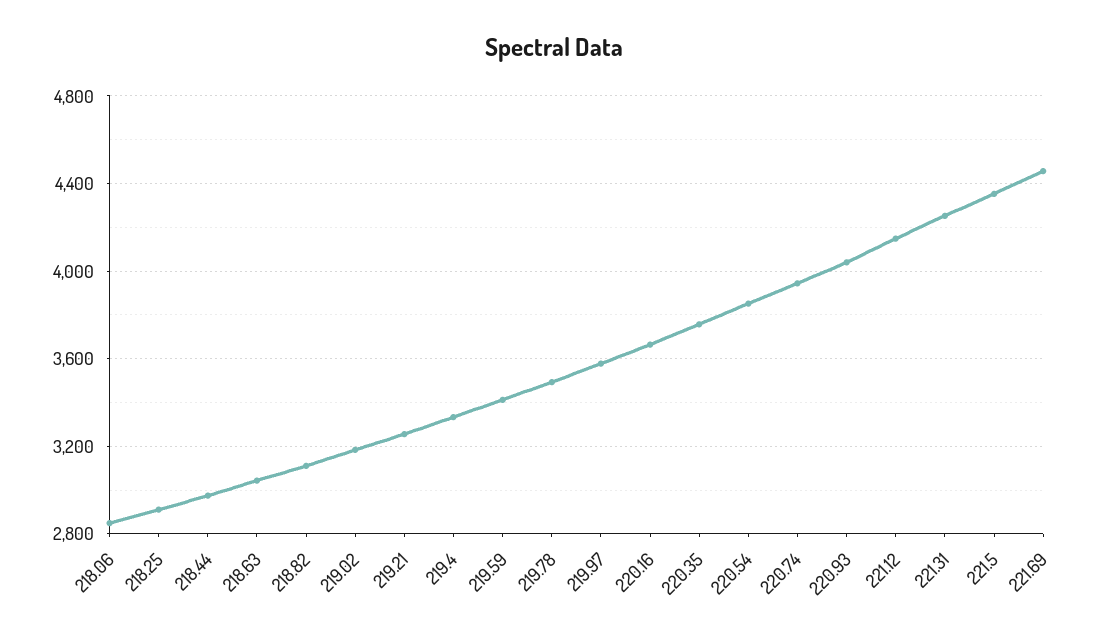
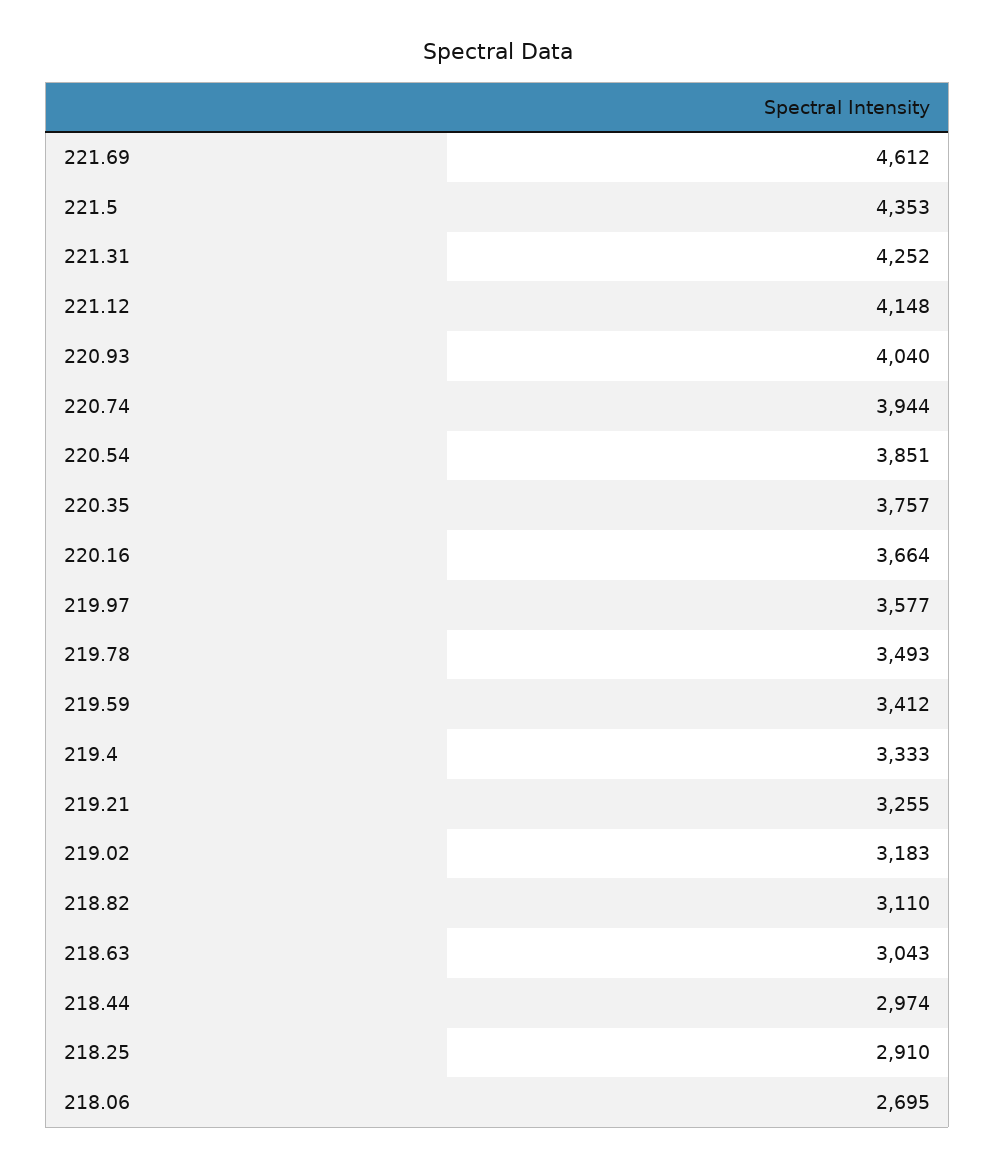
  {
-   "218.06": 2850,
+   "218.06": 2695,
    "218.25": 2910,
    "218.44": 2974,
    "218.63": 3043,
    "218.82": 3110,
    "219.02": 3183,
    "219.21": 3255,
    "219.4": 3333,
    "219.59": 3412,
    "219.78": 3493,
    "219.97": 3577,
    "220.16": 3664,
    "220.35": 3757,
    "220.54": 3851,
    "220.74": 3944,
    "220.93": 4040,
    "221.12": 4148,
    "221.31": 4252,
    "221.5": 4353,
-   "221.69": 4450
+   "221.69": 4612
  }

